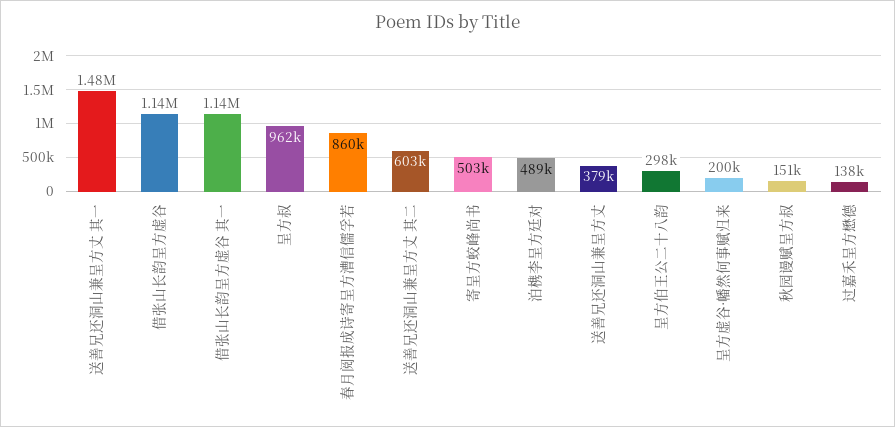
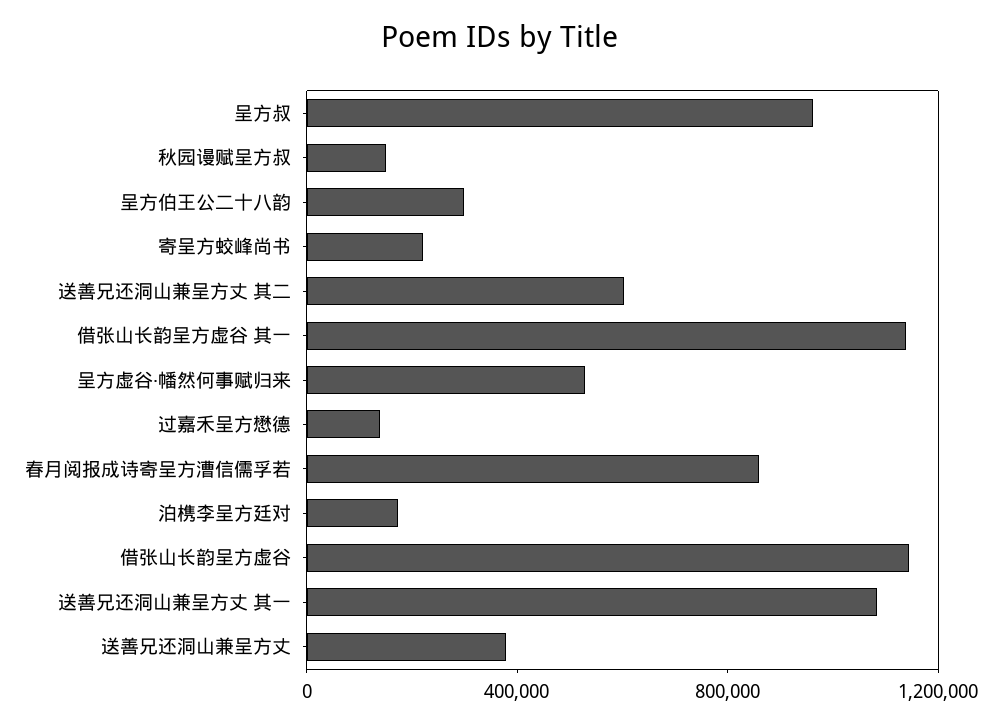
  {
-   "送善兄还洞山兼呈方丈 其一": 1480000,
+   "送善兄还洞山兼呈方丈 其一": 1100000,
    "借张山长韵呈方虚谷": 1140000,
    "借张山长韵呈方虚谷 其一": 1140000,
    "呈方叔": 962000,
    "春月阅报成诗寄呈方漕信儒孚若": 860000,
    "送善兄还洞山兼呈方丈 其二": 603000,
-   "寄呈方蛟峰尚书": 503000,
+   "寄呈方蛟峰尚书": 200000,
-   "泊槜李呈方廷对": 489000,
+   "泊槜李呈方廷对": 200000,
    "送善兄还洞山兼呈方丈": 379000,
    "呈方伯王公二十八韵": 298000,
-   "呈方虚谷·幡然何事赋归来": 200000,
+   "呈方虚谷·幡然何事赋归来": 500000,
    "秋园谩赋呈方叔": 151000,
    "过嘉禾呈方懋德": 138000
  }

